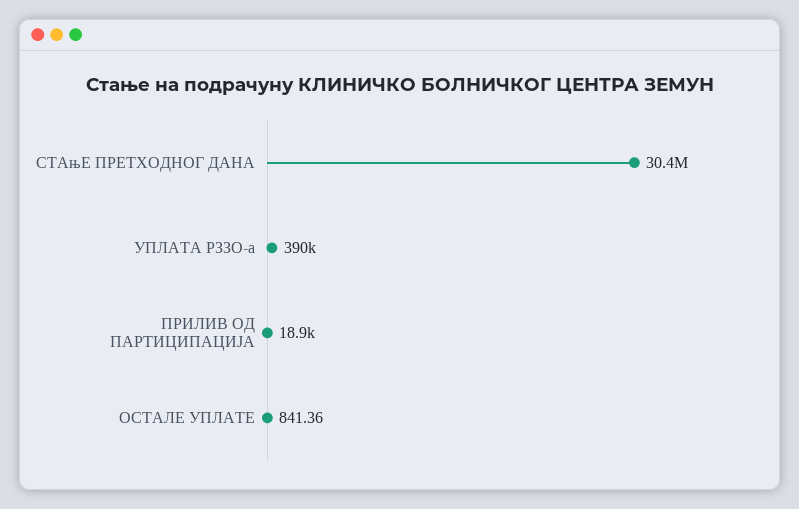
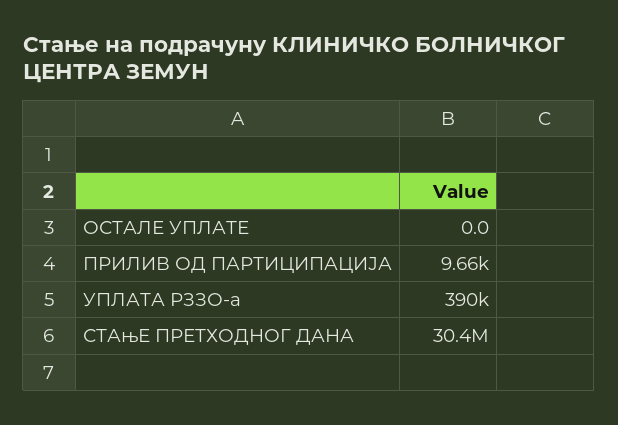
  {
    "СТАњЕ ПРЕТХОДНОГ ДАНА": 30400000,
    "УПЛАТА РЗЗО-а": 390000,
-   "ПРИЛИВ ОД ПАРТИЦИПАЦИЈА": 18900,
+   "ПРИЛИВ ОД ПАРТИЦИПАЦИЈА": 9660,
-   "ОСТАЛЕ УПЛАТЕ": 841.36
+   "ОСТАЛЕ УПЛАТЕ": 0
  }

